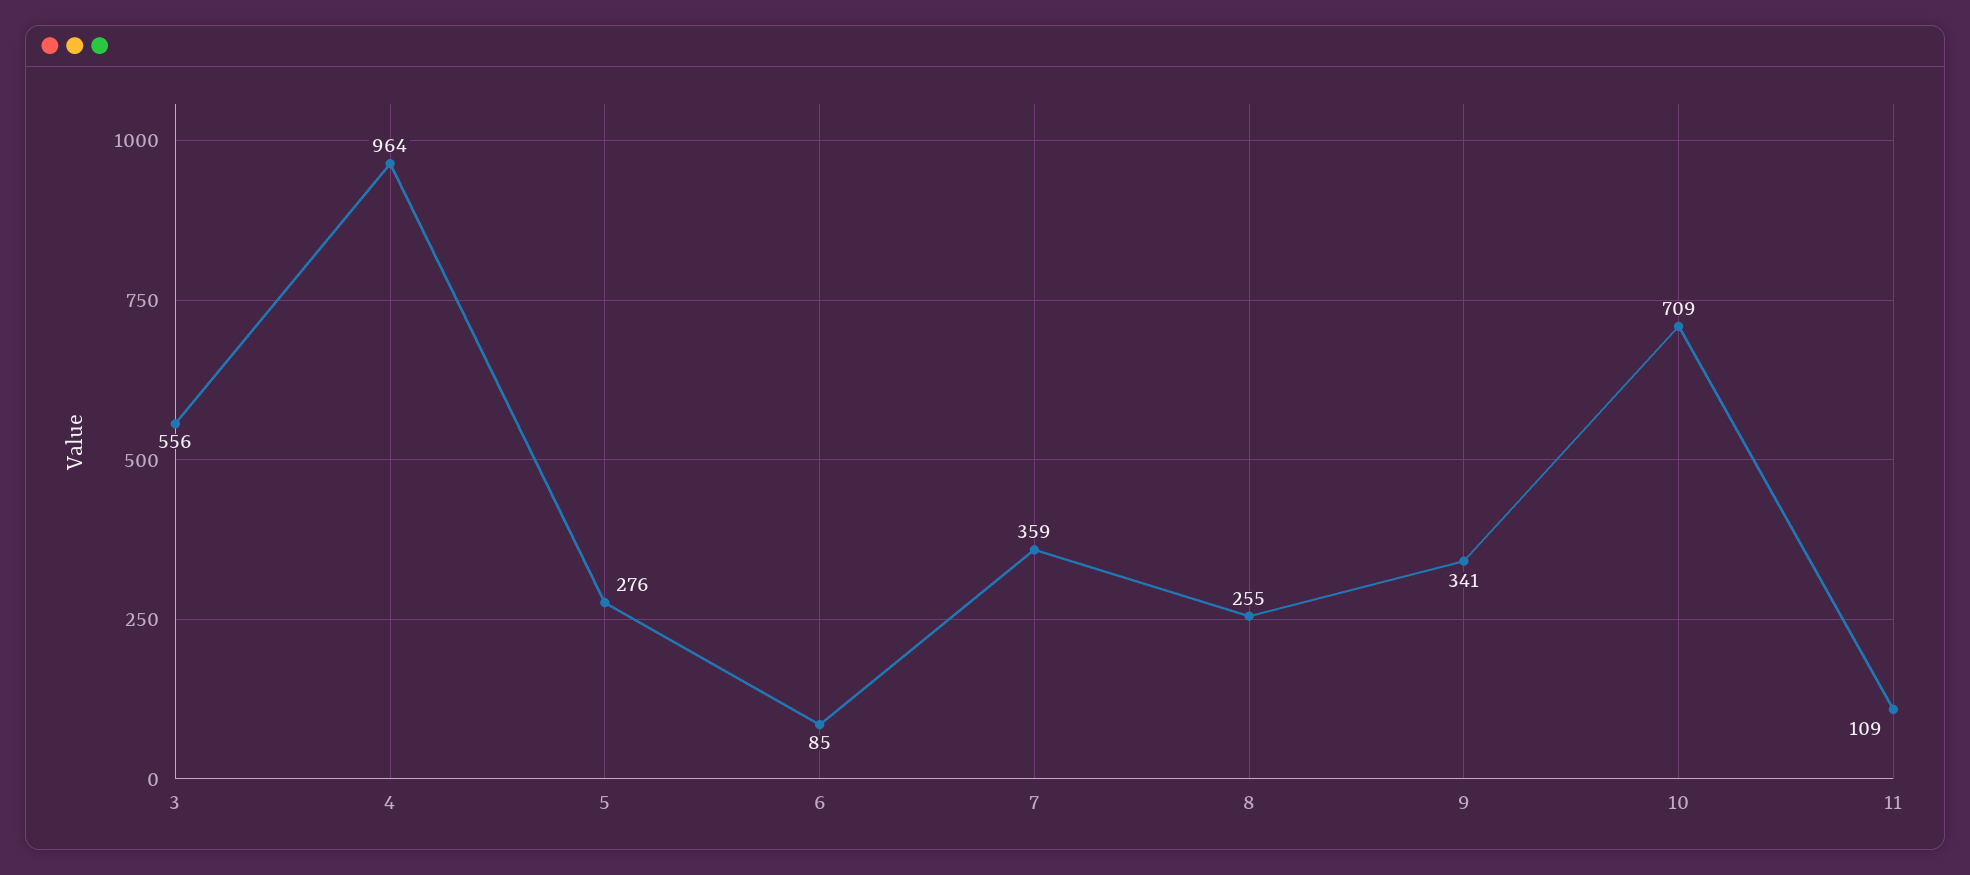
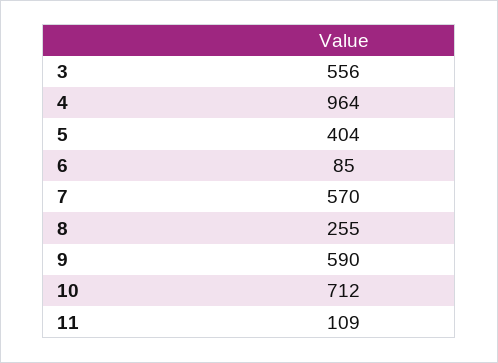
  {
    "3": 556,
    "4": 964,
-   "5": 276,
+   "5": 404,
    "6": 85,
-   "7": 359,
+   "7": 570,
    "8": 255,
-   "9": 341,
+   "9": 590,
-   "10": 709,
+   "10": 712,
    "11": 109
  }

